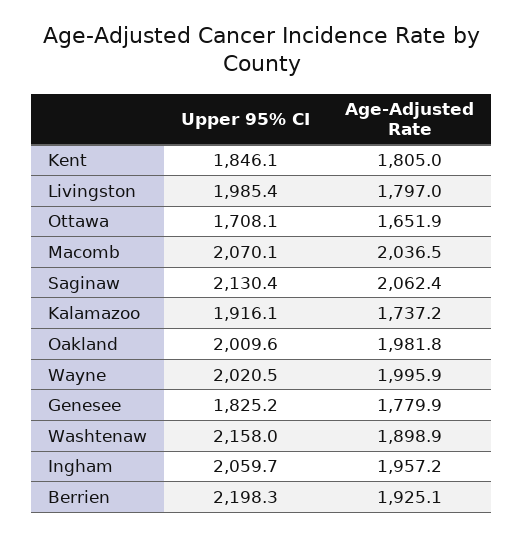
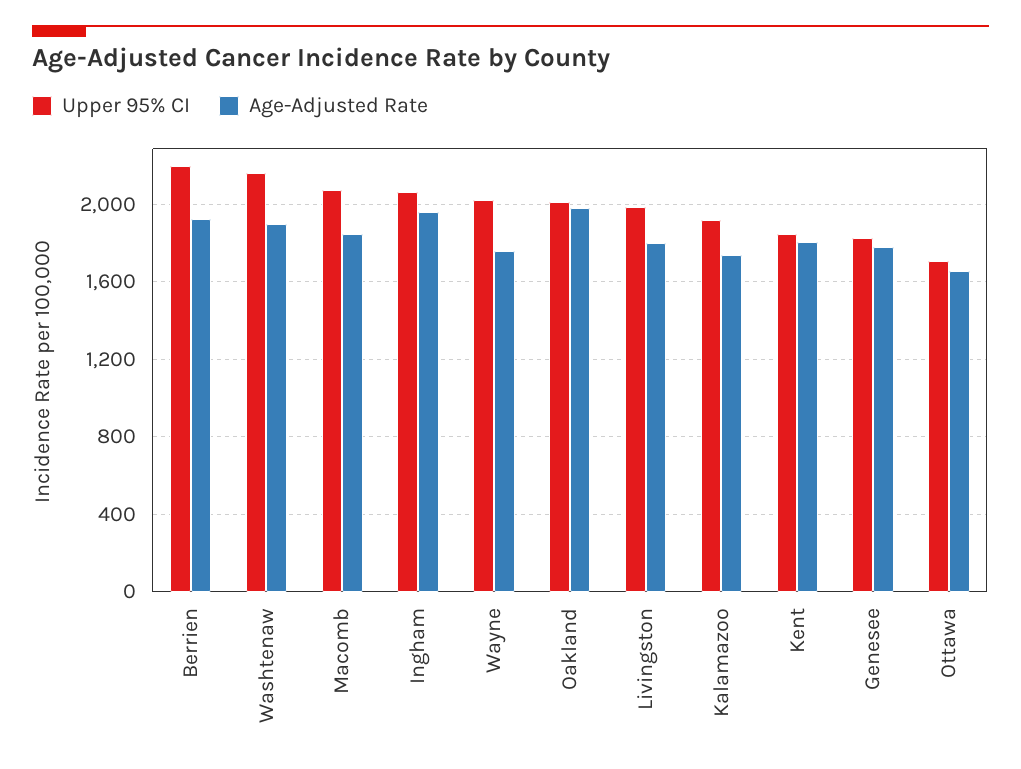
  {
    "Upper 95% CI": {
      "Kent": 1846.1,
      "Livingston": 1985.4,
      "Ottawa": 1708.1,
      "Macomb": 2070.1,
-     "Saginaw": 2130.4,
      "Kalamazoo": 1916.1,
      "Oakland": 2009.6,
      "Wayne": 2020.5,
      "Genesee": 1825.2,
      "Washtenaw": 2158,
      "Ingham": 2059.7,
      "Berrien": 2198.3
    },
    "Age-Adjusted Rate": {
      "Kent": 1805,
      "Livingston": 1797,
      "Ottawa": 1651.9,
-     "Macomb": 2036.5,
+     "Macomb": 1850,
-     "Saginaw": 2062.4,
      "Kalamazoo": 1737.2,
      "Oakland": 1981.8,
-     "Wayne": 1995.9,
+     "Wayne": 1750,
      "Genesee": 1779.9,
      "Washtenaw": 1898.9,
      "Ingham": 1957.2,
      "Berrien": 1925.1
    }
  }

